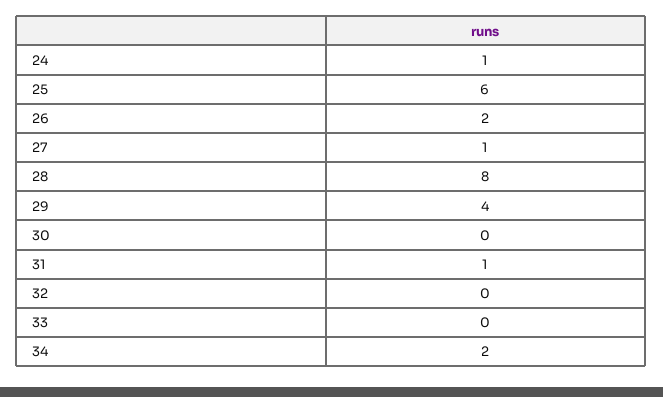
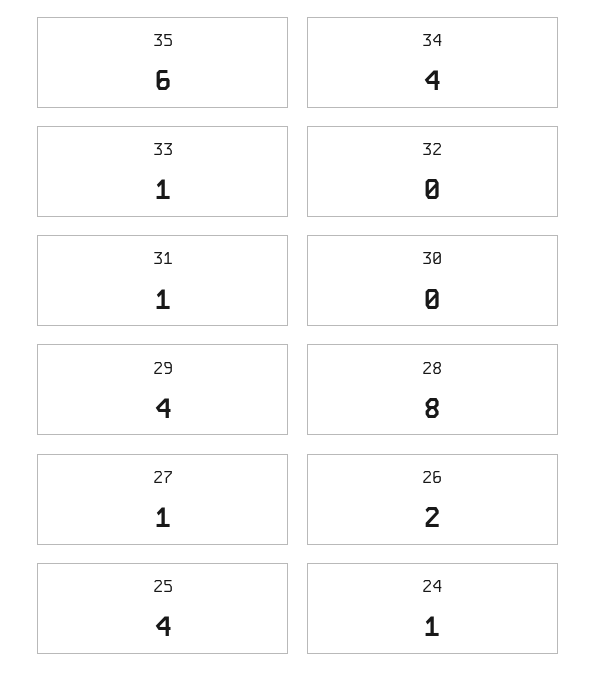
  {
    "24": 1,
-   "25": 6,
+   "25": 4,
    "26": 2,
    "27": 1,
    "28": 8,
    "29": 4,
    "30": 0,
    "31": 1,
    "32": 0,
-   "33": 0,
+   "33": 1,
-   "34": 2
+   "34": 4,
+   "35": 6
  }

